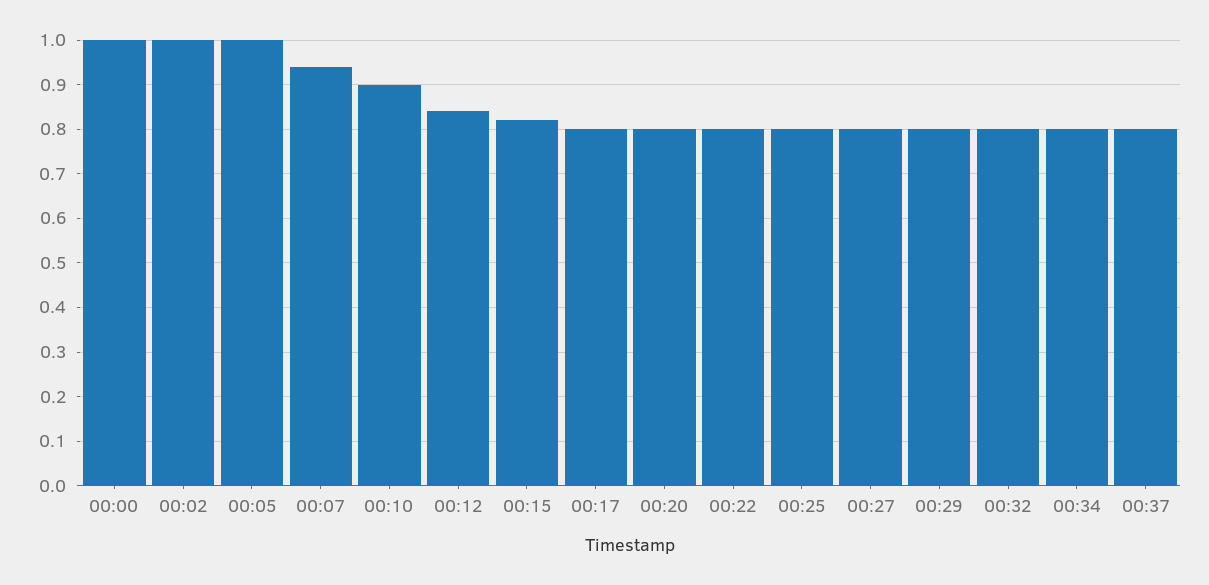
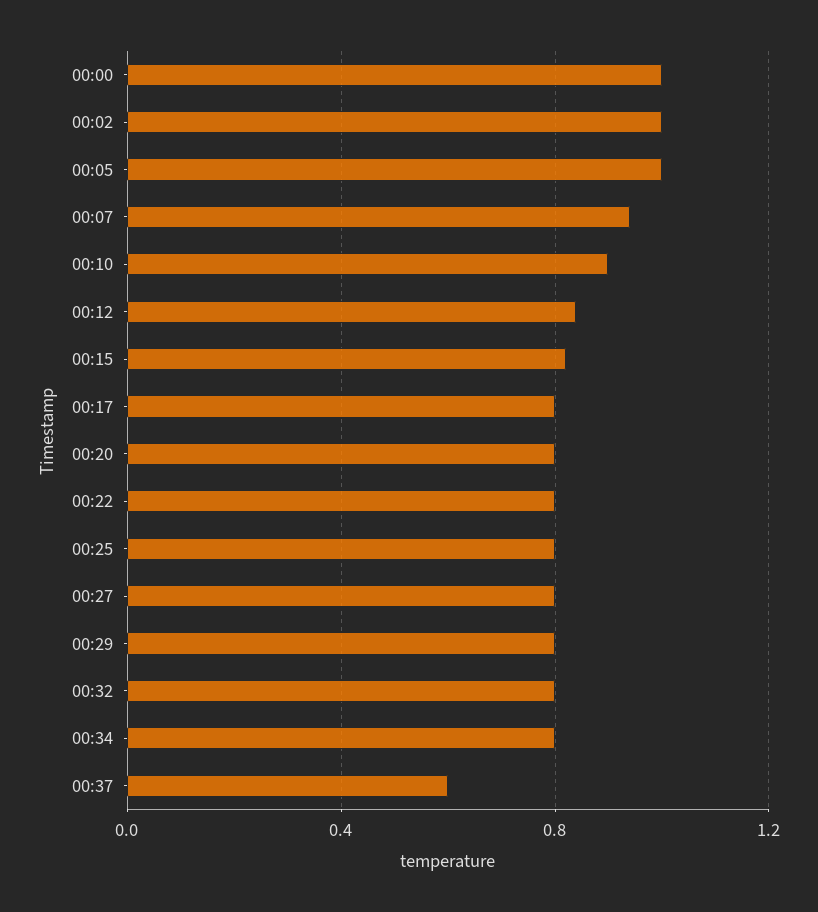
  {
    "00:00": 1,
    "00:02": 1,
    "00:05": 1,
    "00:07": 0.95,
    "00:10": 0.9,
    "00:12": 0.85,
    "00:15": 0.8,
    "00:17": 0.8,
    "00:20": 0.8,
    "00:22": 0.8,
    "00:25": 0.8,
    "00:27": 0.8,
    "00:29": 0.8,
    "00:32": 0.8,
    "00:34": 0.8,
-   "00:37": 0.8
+   "00:37": 0.6
  }

